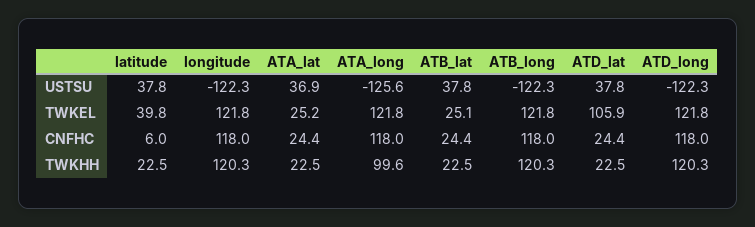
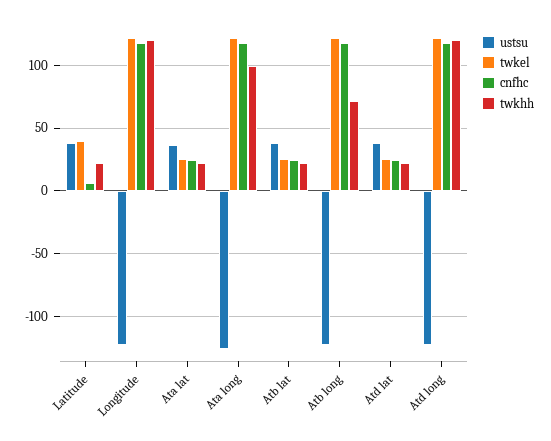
  {
    "USTSU": {
      "latitude": 37.8,
      "longitude": -122.3,
      "ATA_lat": 36.9,
      "ATA_long": -125.6,
      "ATB_lat": 37.8,
      "ATB_long": -122.3,
      "ATD_lat": 37.8,
      "ATD_long": -122.3
    },
    "TWKEL": {
      "latitude": 39.8,
      "longitude": 121.8,
      "ATA_lat": 25.2,
      "ATA_long": 121.8,
      "ATB_lat": 25.1,
      "ATB_long": 121.8,
-     "ATD_lat": 105.9,
+     "ATD_lat": 25,
      "ATD_long": 121.8
    },
    "CNFHC": {
      "latitude": 6,
      "longitude": 118,
      "ATA_lat": 24.4,
      "ATA_long": 118,
      "ATB_lat": 24.4,
      "ATB_long": 118,
      "ATD_lat": 24.4,
      "ATD_long": 118
    },
    "TWKHH": {
      "latitude": 22.5,
      "longitude": 120.3,
      "ATA_lat": 22.5,
      "ATA_long": 99.6,
      "ATB_lat": 22.5,
-     "ATB_long": 120.3,
+     "ATB_long": 70,
      "ATD_lat": 22.5,
      "ATD_long": 120.3
    }
  }

